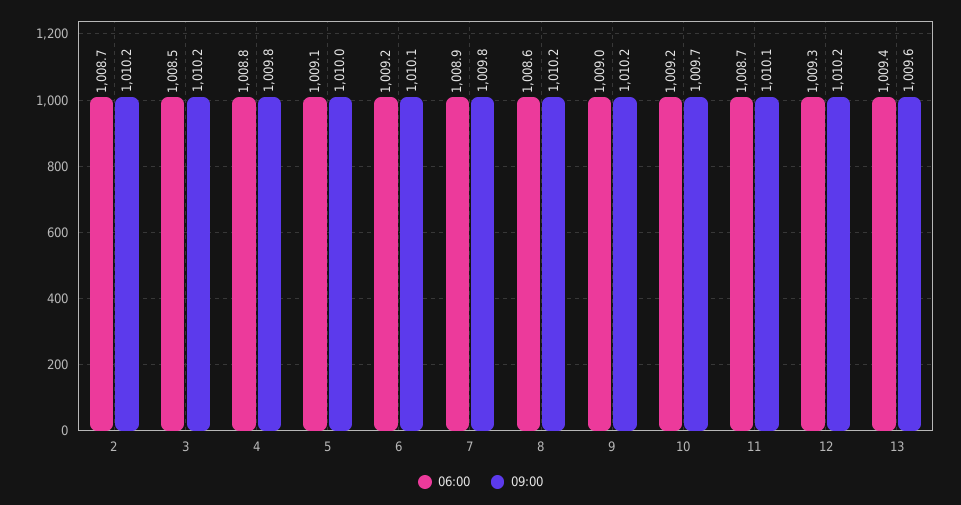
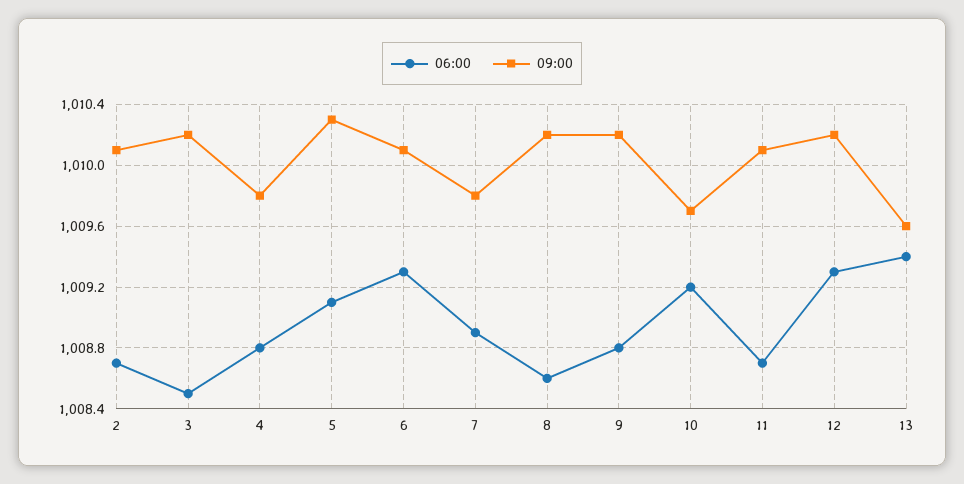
  {
    "06:00": {
      "2": 1008.7,
      "3": 1008.5,
      "4": 1008.8,
      "5": 1009.1,
-     "6": 1009.2,
+     "6": 1009.3,
      "7": 1008.9,
      "8": 1008.6,
-     "9": 1009,
+     "9": 1008.8,
      "10": 1009.2,
      "11": 1008.7,
      "12": 1009.3,
      "13": 1009.4
    },
    "09:00": {
-     "2": 1010.2,
+     "2": 1010.1,
      "3": 1010.2,
      "4": 1009.8,
-     "5": 1010,
+     "5": 1010.3,
      "6": 1010.1,
      "7": 1009.8,
      "8": 1010.2,
      "9": 1010.2,
      "10": 1009.7,
      "11": 1010.1,
      "12": 1010.2,
      "13": 1009.6
    }
  }

